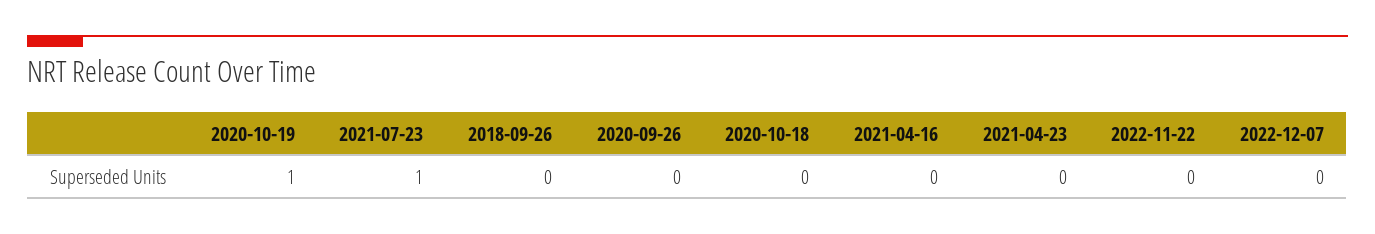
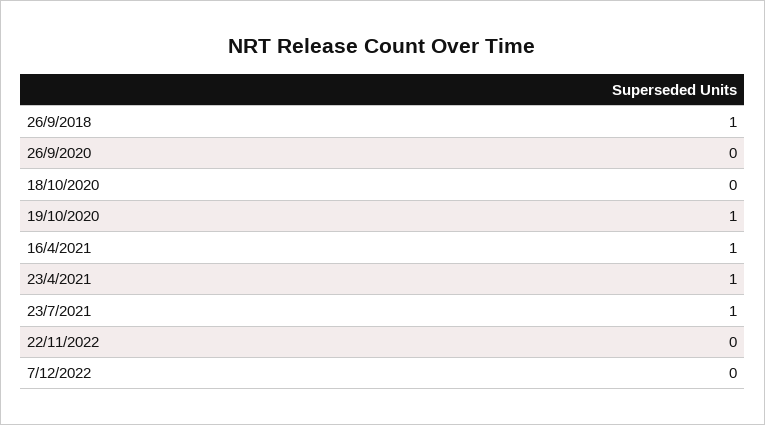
  {
    "2020-10-19": 1,
    "2021-07-23": 1,
-   "2018-09-26": 0,
+   "2018-09-26": 1,
    "2020-09-26": 0,
    "2020-10-18": 0,
-   "2021-04-16": 0,
+   "2021-04-16": 1,
-   "2021-04-23": 0,
+   "2021-04-23": 1,
    "2022-11-22": 0,
    "2022-12-07": 0
  }

